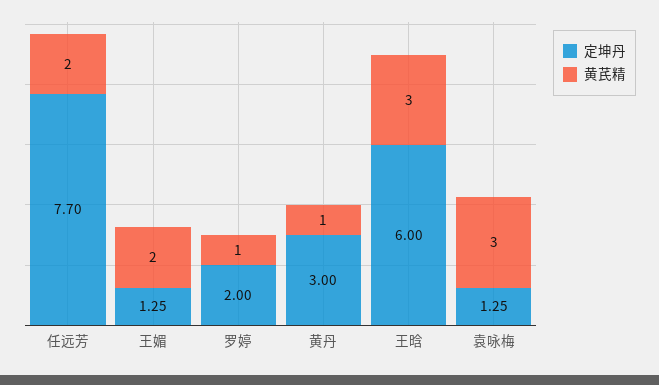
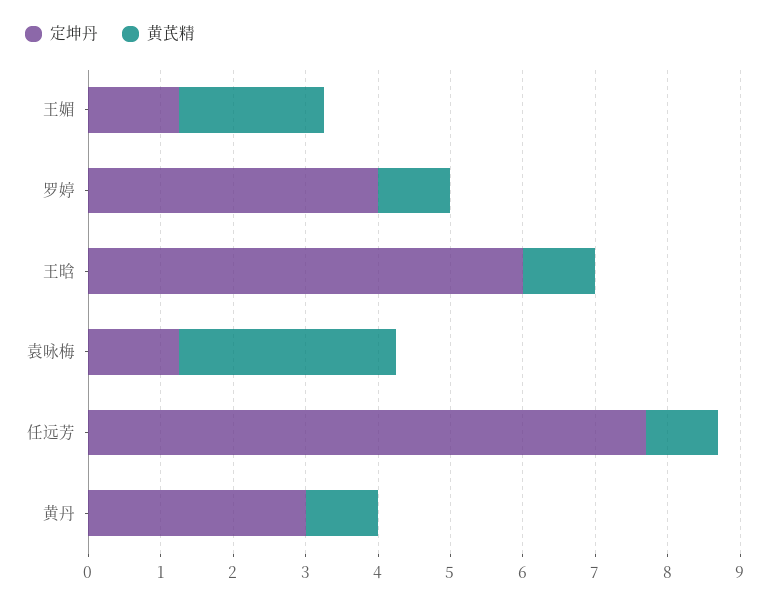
  {
    "定坤丹": {
      "任远芳": 7.7,
      "王媚": 1.25,
-     "罗婷": 2,
+     "罗婷": 4,
      "黄丹": 3,
      "王晗": 6,
      "袁咏梅": 1.25
    },
    "黄芪精": {
-     "任远芳": 2,
+     "任远芳": 1,
      "王媚": 2,
      "罗婷": 1,
      "黄丹": 1,
-     "王晗": 3,
+     "王晗": 1,
      "袁咏梅": 3
    }
  }

